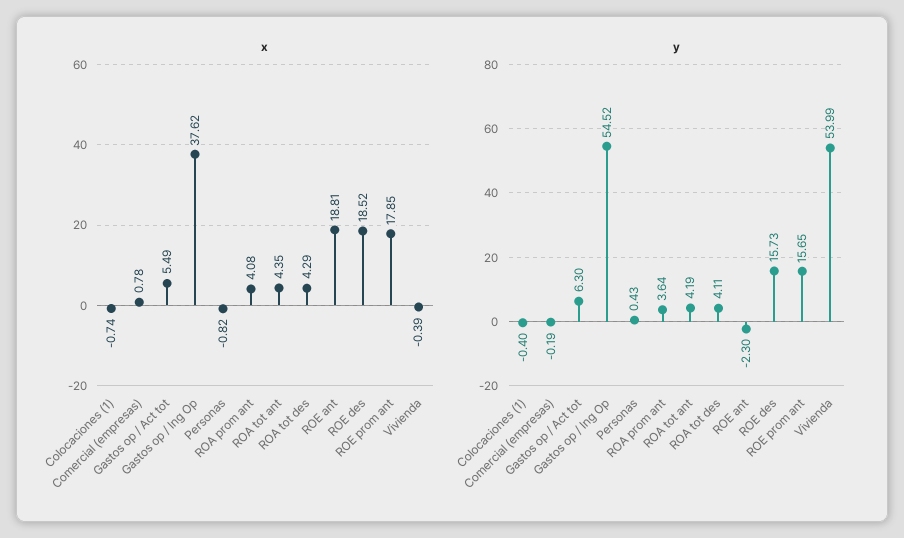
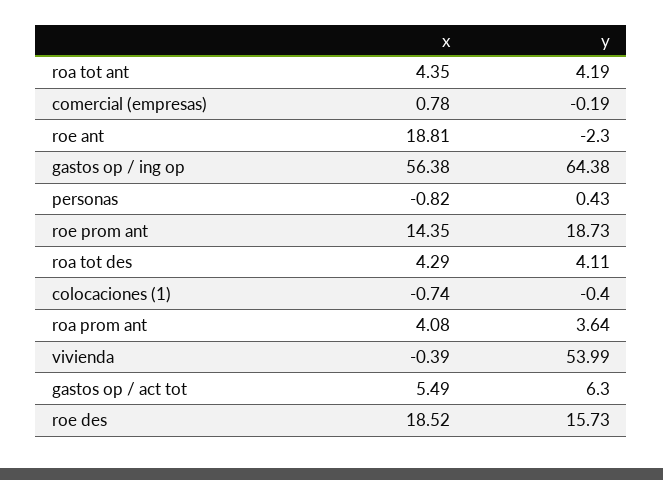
  {
    "x": {
      "Colocaciones (1)": -0.74,
      "Comercial (empresas)": 0.78,
      "Gastos op / Act tot": 5.49,
-     "Gastos op / Ing Op": 37.62,
+     "Gastos op / Ing Op": 56.38,
      "Personas": -0.82,
      "ROA prom ant": 4.08,
      "ROA tot ant": 4.35,
      "ROA tot des": 4.29,
      "ROE ant": 18.81,
      "ROE des": 18.52,
-     "ROE prom ant": 17.85,
+     "ROE prom ant": 14.35,
      "Vivienda": -0.39
    },
    "y": {
      "Colocaciones (1)": -0.4,
      "Comercial (empresas)": -0.19,
      "Gastos op / Act tot": 6.3,
-     "Gastos op / Ing Op": 54.52,
+     "Gastos op / Ing Op": 64.38,
      "Personas": 0.43,
      "ROA prom ant": 3.64,
      "ROA tot ant": 4.19,
      "ROA tot des": 4.11,
      "ROE ant": -2.3,
      "ROE des": 15.73,
-     "ROE prom ant": 15.65,
+     "ROE prom ant": 18.73,
      "Vivienda": 53.99
    }
  }

